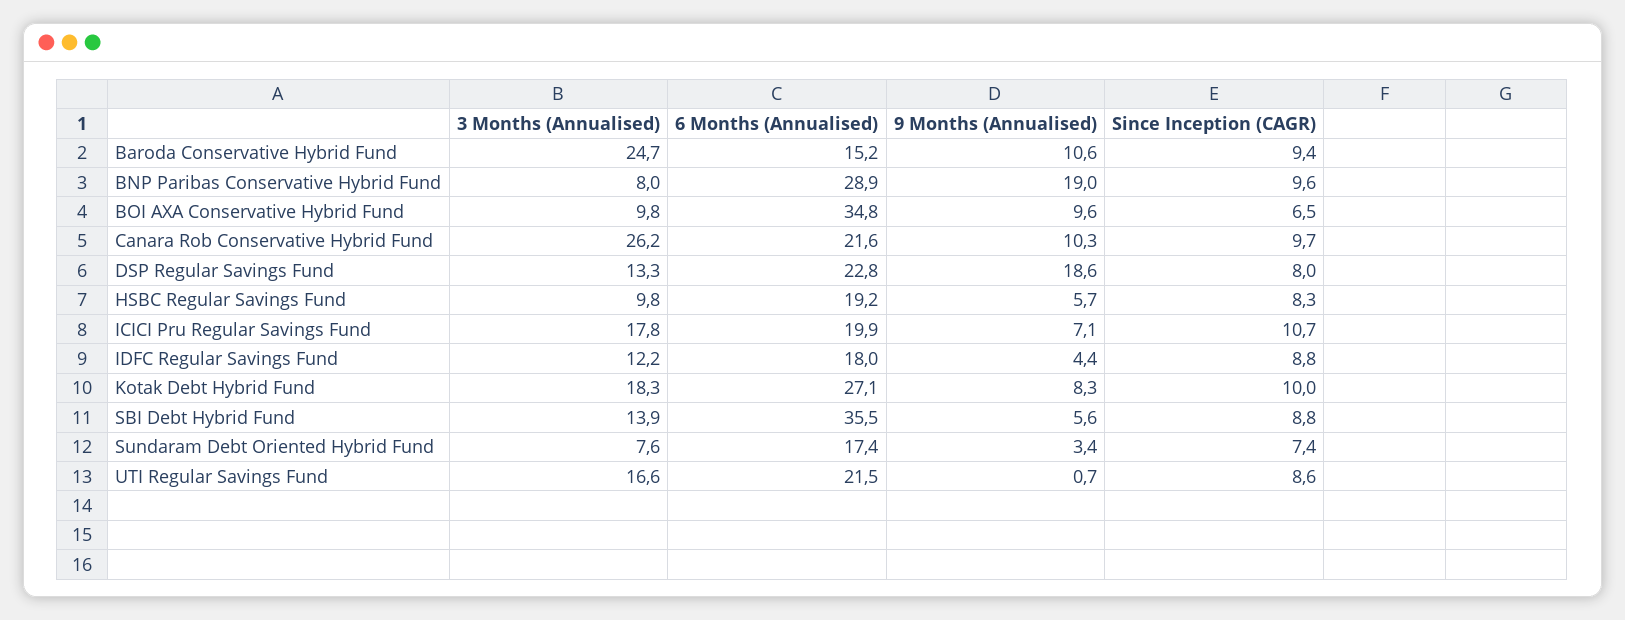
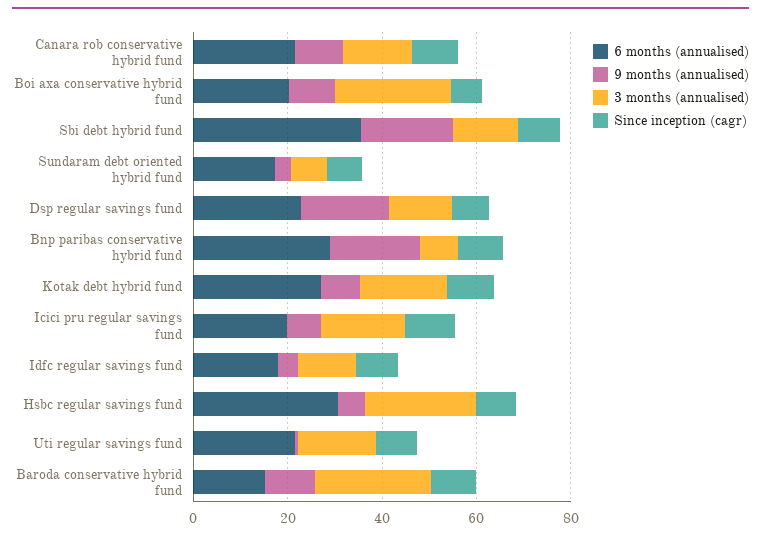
  {
    "3 Months (Annualised)": {
      "Baroda Conservative Hybrid Fund": 24.7,
      "BNP Paribas Conservative Hybrid Fund": 8,
-     "BOI AXA Conservative Hybrid Fund": 9.8,
+     "BOI AXA Conservative Hybrid Fund": 25,
-     "Canara Rob Conservative Hybrid Fund": 26.2,
+     "Canara Rob Conservative Hybrid Fund": 15,
      "DSP Regular Savings Fund": 13.3,
-     "HSBC Regular Savings Fund": 9.8,
+     "HSBC Regular Savings Fund": 25,
      "ICICI Pru Regular Savings Fund": 17.8,
      "IDFC Regular Savings Fund": 12.2,
      "Kotak Debt Hybrid Fund": 18.3,
      "SBI Debt Hybrid Fund": 13.9,
      "Sundaram Debt Oriented Hybrid Fund": 7.6,
      "UTI Regular Savings Fund": 16.6
    },
    "6 Months (Annualised)": {
      "Baroda Conservative Hybrid Fund": 15.2,
      "BNP Paribas Conservative Hybrid Fund": 28.9,
-     "BOI AXA Conservative Hybrid Fund": 34.8,
+     "BOI AXA Conservative Hybrid Fund": 20,
      "Canara Rob Conservative Hybrid Fund": 21.6,
      "DSP Regular Savings Fund": 22.8,
-     "HSBC Regular Savings Fund": 19.2,
+     "HSBC Regular Savings Fund": 30,
      "ICICI Pru Regular Savings Fund": 19.9,
      "IDFC Regular Savings Fund": 18,
      "Kotak Debt Hybrid Fund": 27.1,
      "SBI Debt Hybrid Fund": 35.5,
      "Sundaram Debt Oriented Hybrid Fund": 17.4,
      "UTI Regular Savings Fund": 21.5
    },
    "9 Months (Annualised)": {
      "Baroda Conservative Hybrid Fund": 10.6,
      "BNP Paribas Conservative Hybrid Fund": 19,
      "BOI AXA Conservative Hybrid Fund": 9.6,
      "Canara Rob Conservative Hybrid Fund": 10.3,
      "DSP Regular Savings Fund": 18.6,
      "HSBC Regular Savings Fund": 5.7,
      "ICICI Pru Regular Savings Fund": 7.1,
      "IDFC Regular Savings Fund": 4.4,
      "Kotak Debt Hybrid Fund": 8.3,
-     "SBI Debt Hybrid Fund": 5.6,
+     "SBI Debt Hybrid Fund": 20,
      "Sundaram Debt Oriented Hybrid Fund": 3.4,
      "UTI Regular Savings Fund": 0.7
    },
    "Since Inception (CAGR)": {
      "Baroda Conservative Hybrid Fund": 9.4,
      "BNP Paribas Conservative Hybrid Fund": 9.6,
      "BOI AXA Conservative Hybrid Fund": 6.5,
      "Canara Rob Conservative Hybrid Fund": 9.7,
      "DSP Regular Savings Fund": 8,
      "HSBC Regular Savings Fund": 8.3,
      "ICICI Pru Regular Savings Fund": 10.7,
      "IDFC Regular Savings Fund": 8.8,
      "Kotak Debt Hybrid Fund": 10,
      "SBI Debt Hybrid Fund": 8.8,
      "Sundaram Debt Oriented Hybrid Fund": 7.4,
      "UTI Regular Savings Fund": 8.6
    }
  }

